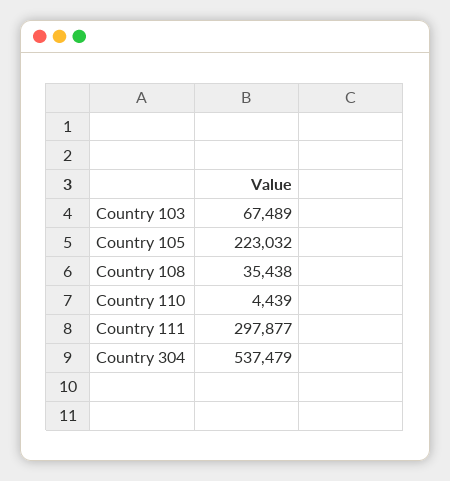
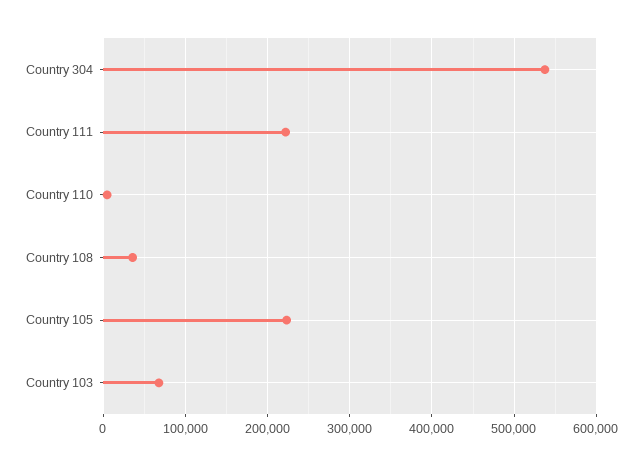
  {
    "Country 103": 67489,
    "Country 105": 223032,
    "Country 108": 35438,
    "Country 110": 4439,
-   "Country 111": 297877,
+   "Country 111": 220000,
    "Country 304": 537479
  }

